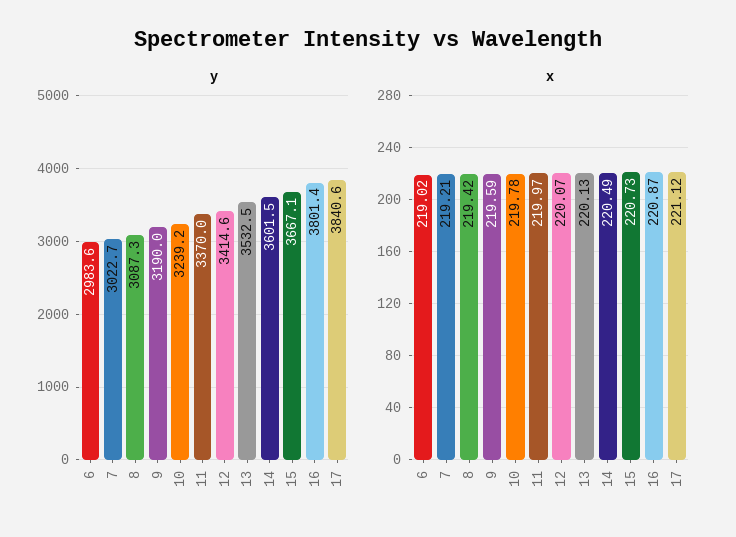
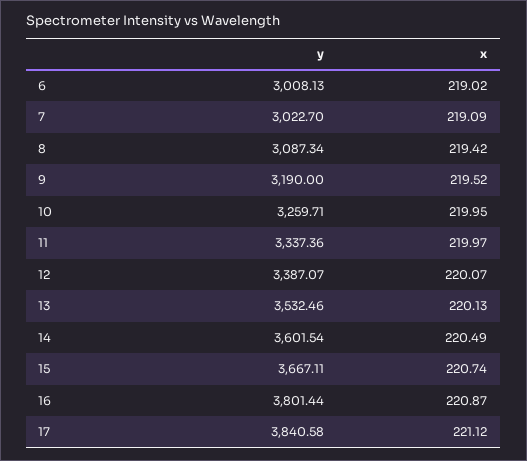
  {
    "y": {
-     "6": 2983.6,
+     "6": 3008.13,
      "7": 3022.7,
      "8": 3087.34,
      "9": 3190,
-     "10": 3239.2,
+     "10": 3259.71,
-     "11": 3370,
+     "11": 3337.36,
-     "12": 3414.6,
+     "12": 3387.07,
      "13": 3532.46,
      "14": 3601.54,
      "15": 3667.11,
      "16": 3801.44,
      "17": 3840.58
    },
    "x": {
      "6": 219.02,
-     "7": 219.21,
+     "7": 219.09,
      "8": 219.42,
-     "9": 219.59,
+     "9": 219.52,
-     "10": 219.78,
+     "10": 219.95,
      "11": 219.97,
      "12": 220.07,
      "13": 220.13,
      "14": 220.49,
-     "15": 220.73,
+     "15": 220.74,
      "16": 220.87,
      "17": 221.12
    }
  }

